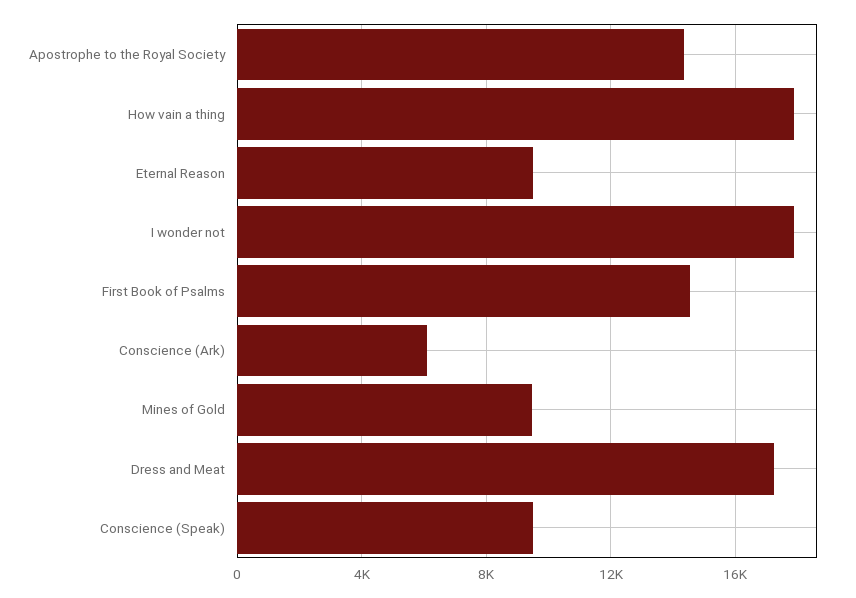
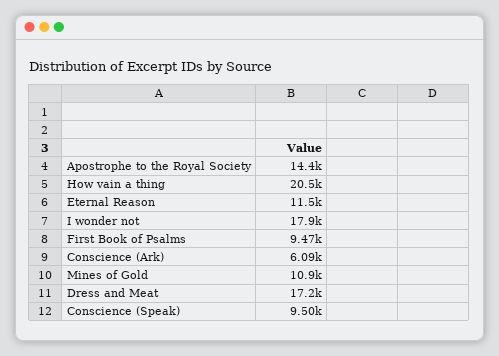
  {
    "Apostrophe to the Royal Society": 14400,
-   "How vain a thing": 18000,
+   "How vain a thing": 20500,
-   "Eternal Reason": 9500,
+   "Eternal Reason": 11500,
    "I wonder not": 17900,
-   "First Book of Psalms": 14500,
+   "First Book of Psalms": 9470,
    "Conscience (Ark)": 6090,
-   "Mines of Gold": 9500,
+   "Mines of Gold": 10900,
    "Dress and Meat": 17200,
    "Conscience (Speak)": 9500
  }

